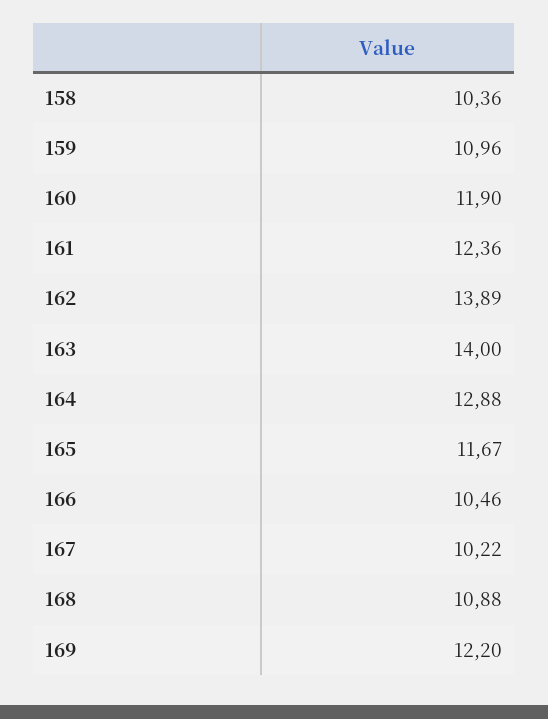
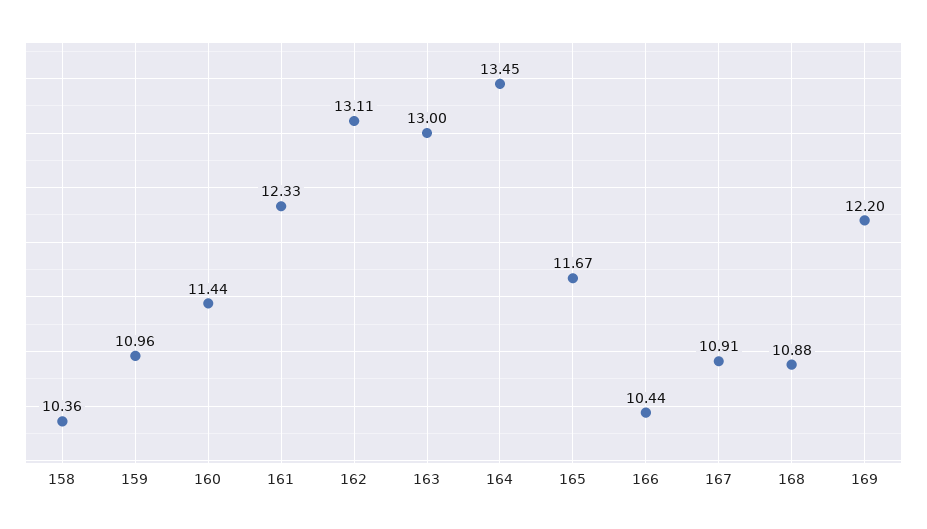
  {
    "158": 10.36,
    "159": 10.96,
-   "160": 11.9,
+   "160": 11.44,
-   "161": 12.36,
+   "161": 12.33,
-   "162": 13.89,
+   "162": 13.11,
-   "163": 14,
+   "163": 13,
-   "164": 12.88,
+   "164": 13.45,
    "165": 11.67,
-   "166": 10.46,
+   "166": 10.44,
-   "167": 10.22,
+   "167": 10.91,
    "168": 10.88,
    "169": 12.2
  }

